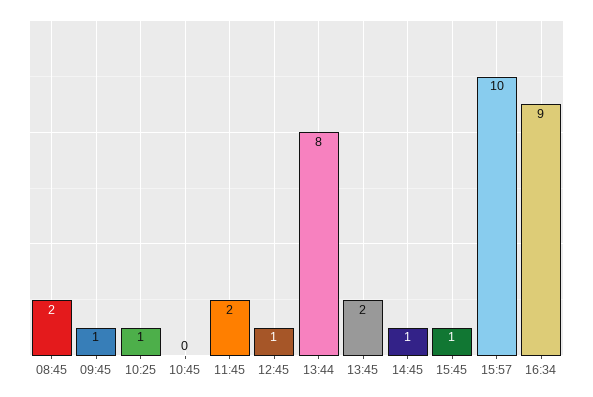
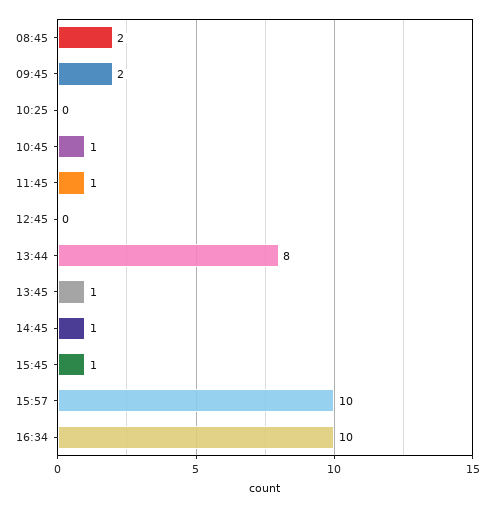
  {
    "08:45": 2,
-   "09:45": 1,
+   "09:45": 2,
-   "10:25": 1,
+   "10:25": 0,
-   "10:45": 0,
+   "10:45": 1,
-   "11:45": 2,
+   "11:45": 1,
-   "12:45": 1,
+   "12:45": 0,
    "13:44": 8,
-   "13:45": 2,
+   "13:45": 1,
    "14:45": 1,
    "15:45": 1,
    "15:57": 10,
-   "16:34": 9
+   "16:34": 10
  }

